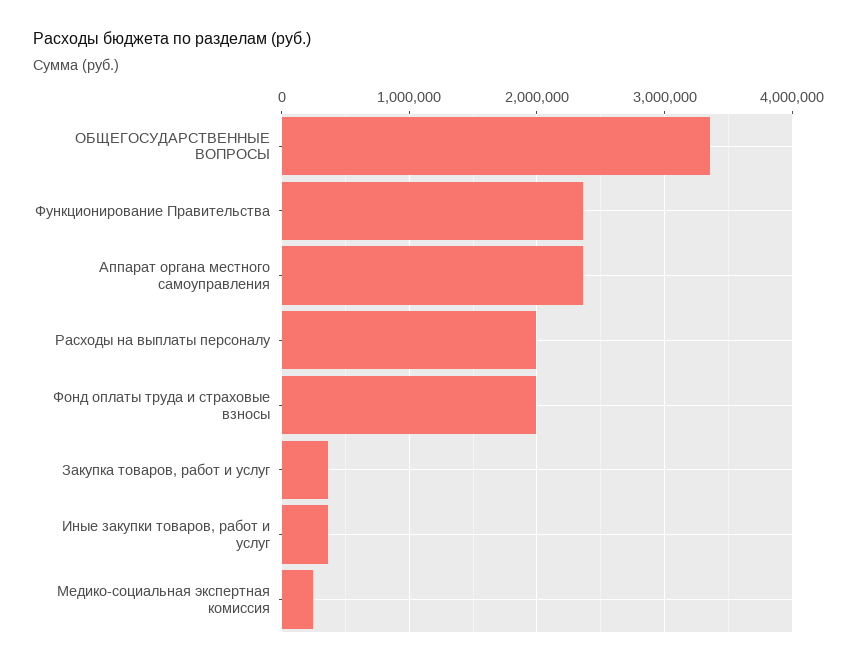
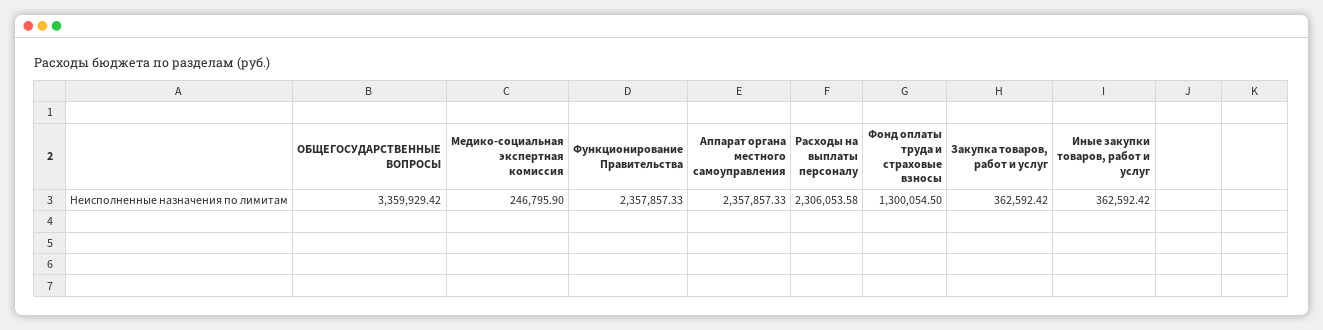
  {
    "ОБЩЕГОСУДАРСТВЕННЫЕ ВОПРОСЫ": 3359929.42,
    "Функционирование Правительства": 2357857.33,
    "Аппарат органа местного самоуправления": 2357857.33,
-   "Расходы на выплаты персоналу": 2000000,
+   "Расходы на выплаты персоналу": 2306053.58,
-   "Фонд оплаты труда и страховые взносы": 2000000,
+   "Фонд оплаты труда и страховые взносы": 1300054.5,
    "Закупка товаров, работ и услуг": 362592.42,
    "Иные закупки товаров, работ и услуг": 362592.42,
    "Медико-социальная экспертная комиссия": 246795.9
  }

